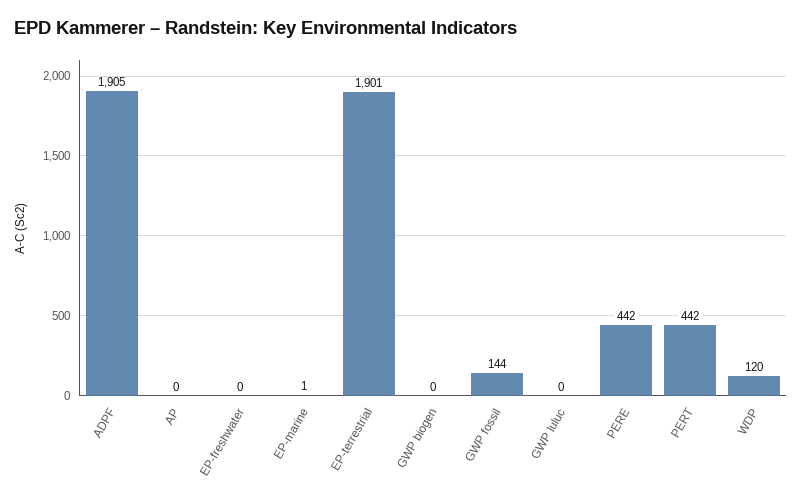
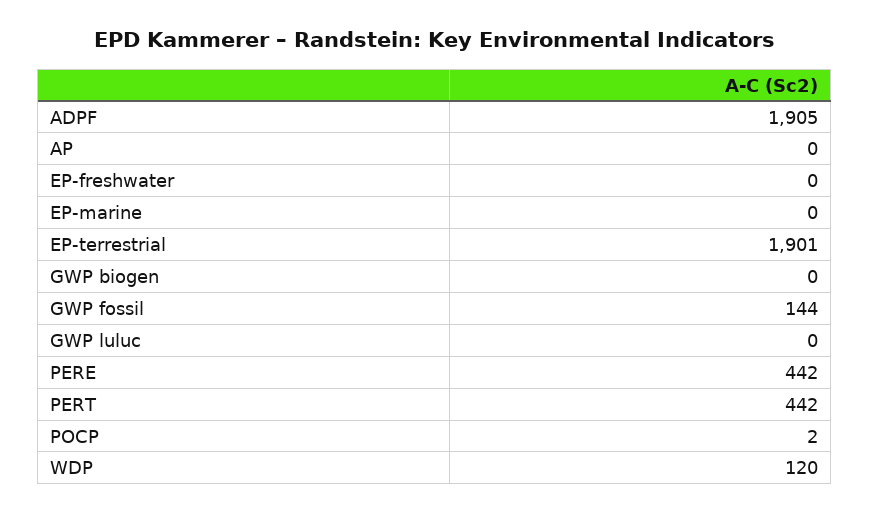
  {
    "ADPF": 1905,
    "AP": 0,
    "EP-freshwater": 0,
-   "EP-marine": 1,
+   "EP-marine": 0,
    "EP-terrestrial": 1901,
    "GWP biogen": 0,
    "GWP fossil": 144,
    "GWP luluc": 0,
    "PERE": 442,
    "PERT": 442,
-   "WDP": 120
+   "WDP": 120,
+   "POCP": 2
  }

